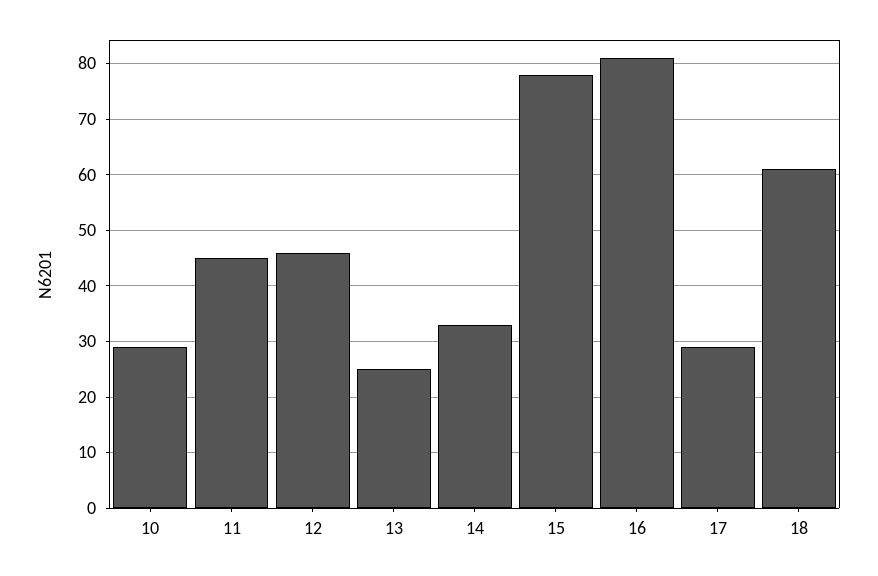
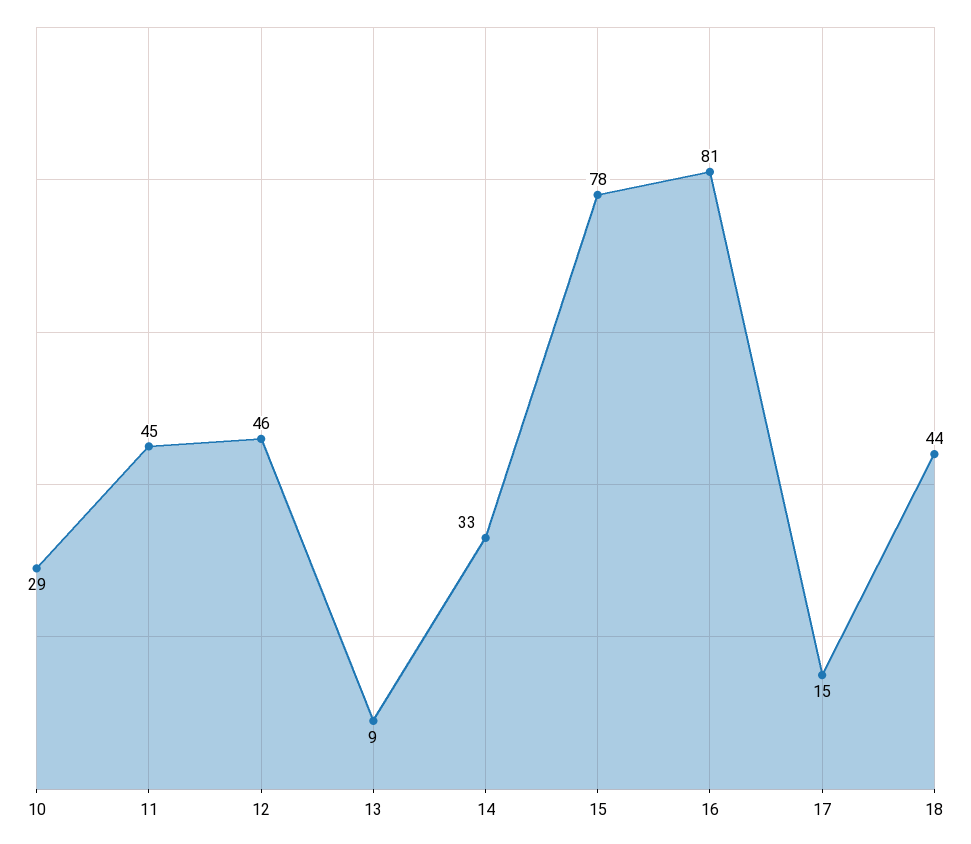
  {
    "10": 29,
    "11": 45,
    "12": 46,
-   "13": 25,
+   "13": 9,
    "14": 33,
    "15": 78,
    "16": 81,
-   "17": 30,
+   "17": 15,
-   "18": 60
+   "18": 44
  }

